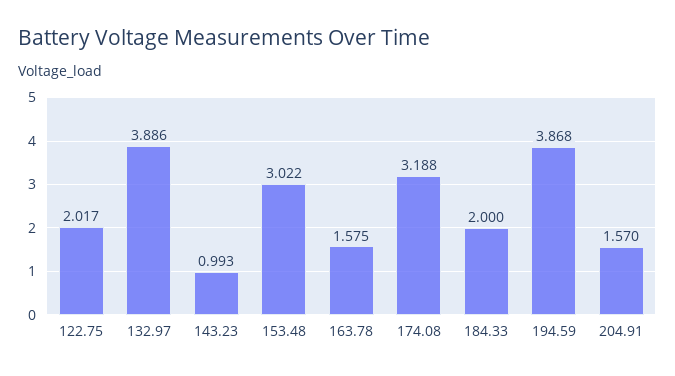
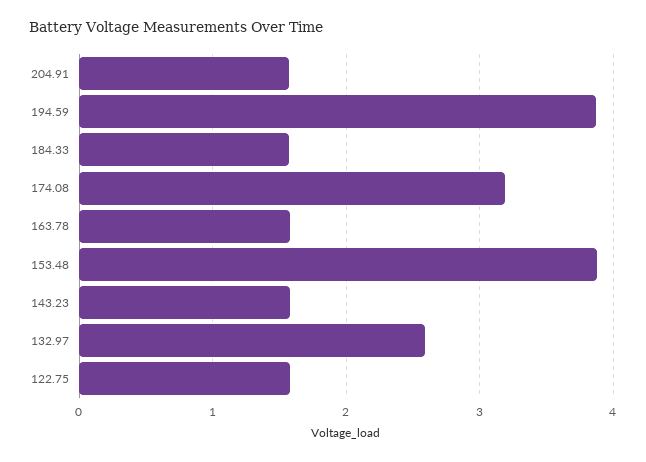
  {
-   "122.75": 2.017,
+   "122.75": 1.6,
-   "132.97": 3.886,
+   "132.97": 2.6,
-   "143.23": 0.993,
+   "143.23": 1.6,
-   "153.48": 3.022,
+   "153.48": 3.9,
    "163.78": 1.575,
    "174.08": 3.188,
-   "184.33": 2,
+   "184.33": 1.6,
    "194.59": 3.868,
    "204.91": 1.57
  }

